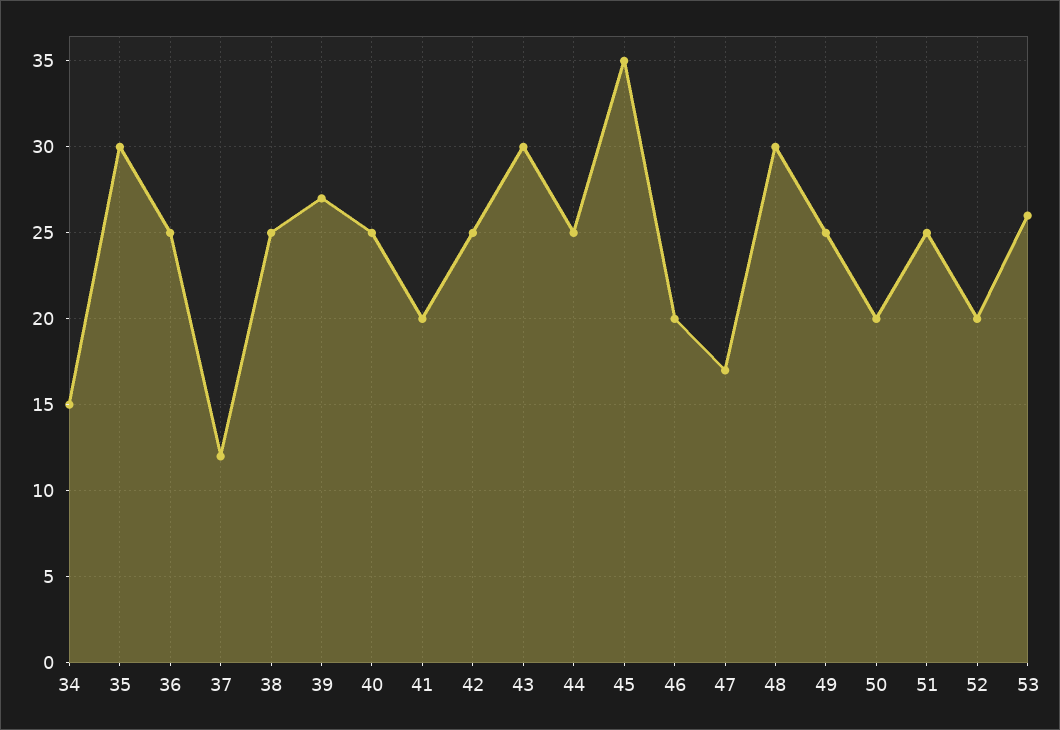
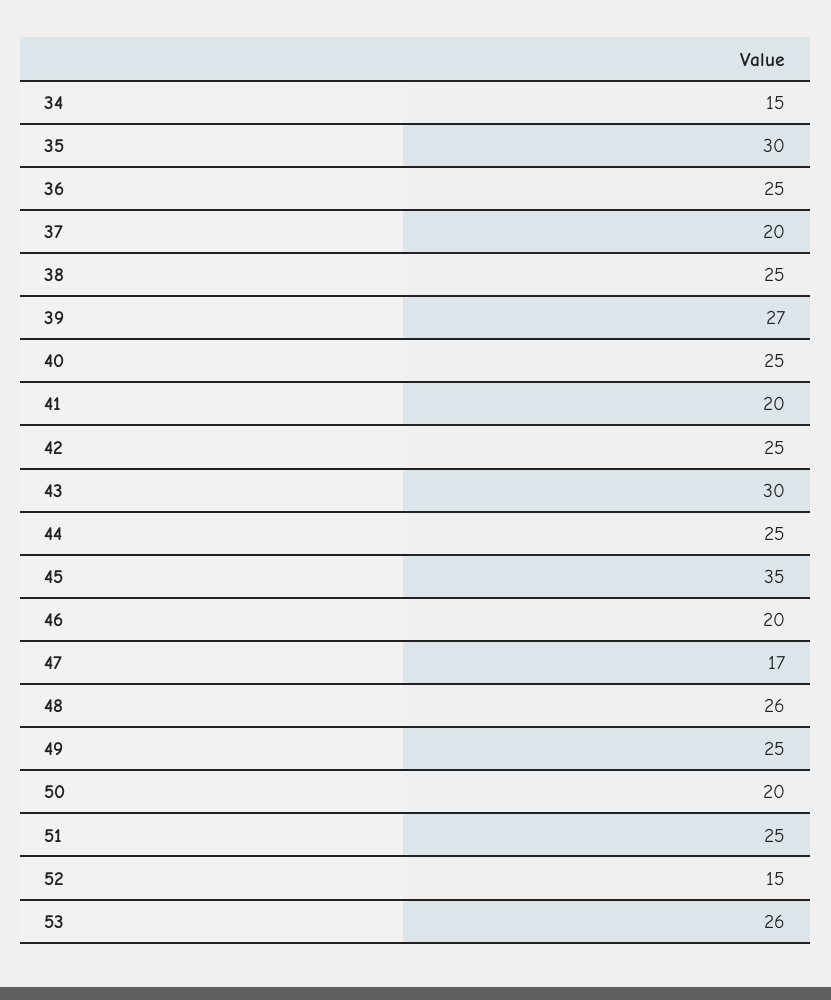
  {
    "34": 15,
    "35": 30,
    "36": 25,
-   "37": 12,
+   "37": 20,
    "38": 25,
    "39": 27,
    "40": 25,
    "41": 20,
    "42": 25,
    "43": 30,
    "44": 25,
    "45": 35,
    "46": 20,
    "47": 17,
-   "48": 30,
+   "48": 26,
    "49": 25,
    "50": 20,
    "51": 25,
-   "52": 20,
+   "52": 15,
    "53": 26
  }

